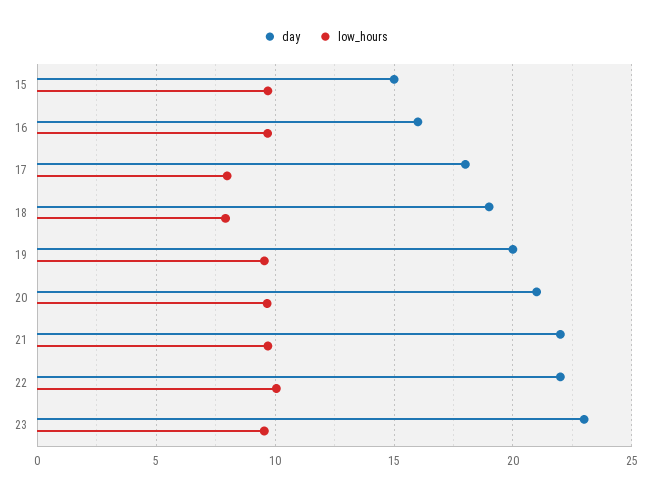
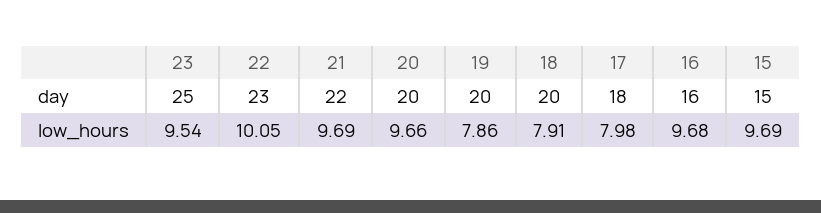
  {
    "day": {
      "15": 15,
      "16": 16,
      "17": 18,
-     "18": 19,
+     "18": 20,
      "19": 20,
-     "20": 21,
+     "20": 20,
      "21": 22,
-     "22": 22,
+     "22": 23,
-     "23": 23
+     "23": 25
    },
    "low_hours": {
      "15": 9.69,
      "16": 9.68,
      "17": 7.98,
      "18": 7.91,
-     "19": 9.5,
+     "19": 7.86,
      "20": 9.66,
      "21": 9.69,
      "22": 10.05,
      "23": 9.54
    }
  }

